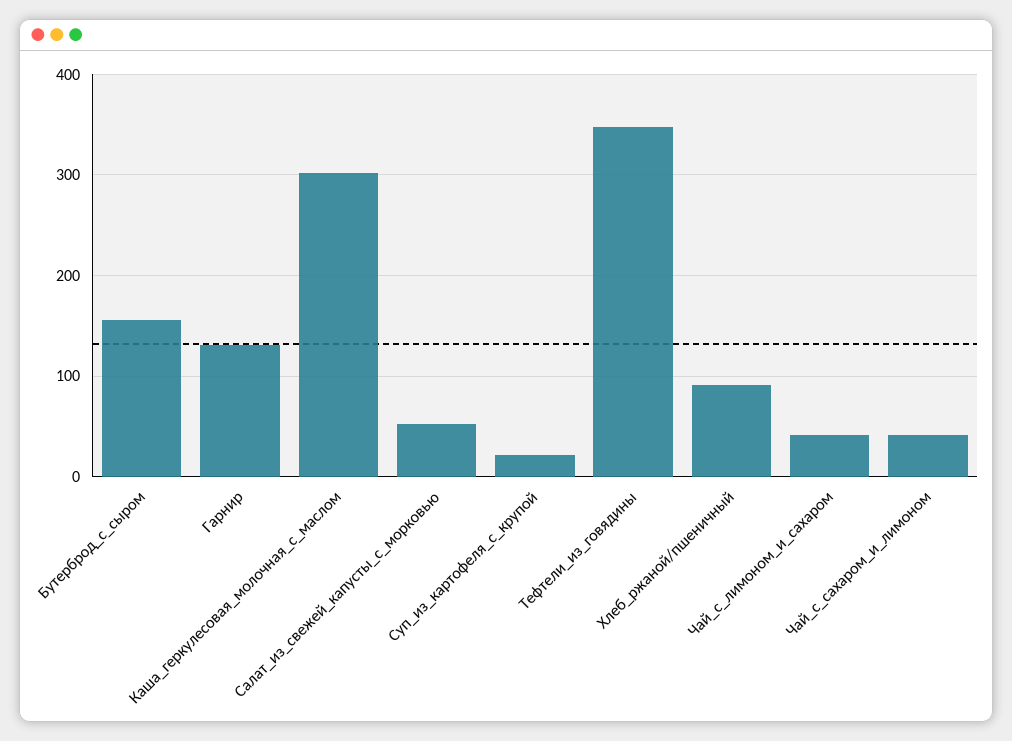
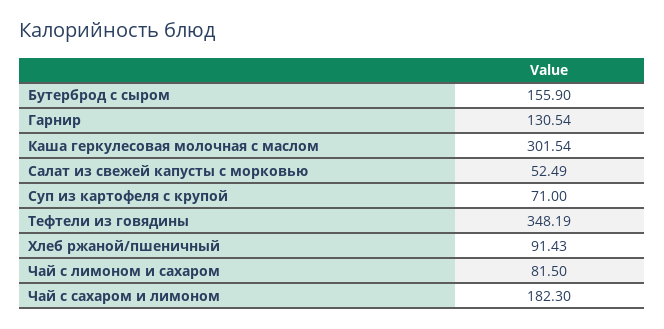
  {
    "Бутерброд_с_сыром": 155.9,
    "Гарнир": 130.54,
    "Каша_геркулесовая_молочная_с_маслом": 301.54,
    "Салат_из_свежей_капусты_с_морковью": 52.49,
-   "Суп_из_картофеля_с_крупой": 20,
+   "Суп_из_картофеля_с_крупой": 71,
    "Тефтели_из_говядины": 348.19,
    "Хлеб_ржаной/пшеничный": 91.43,
-   "Чай_с_лимоном_и_сахаром": 40,
+   "Чай_с_лимоном_и_сахаром": 81.5,
-   "Чай_с_сахаром_и_лимоном": 40
+   "Чай_с_сахаром_и_лимоном": 182.3
  }

